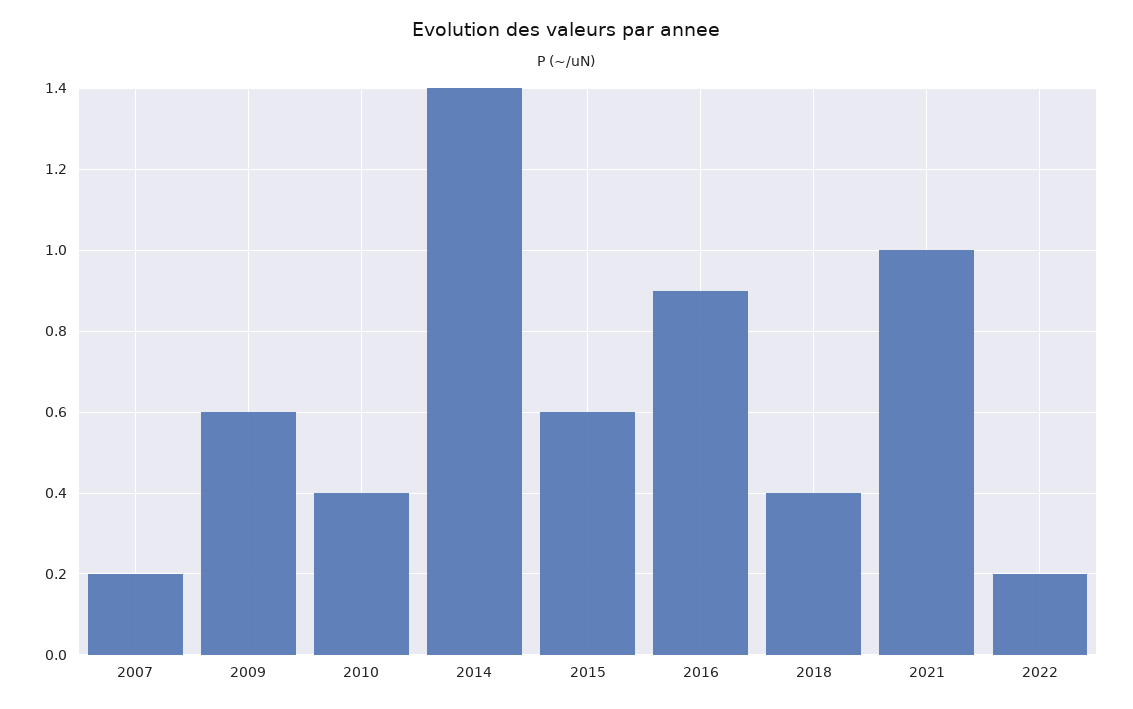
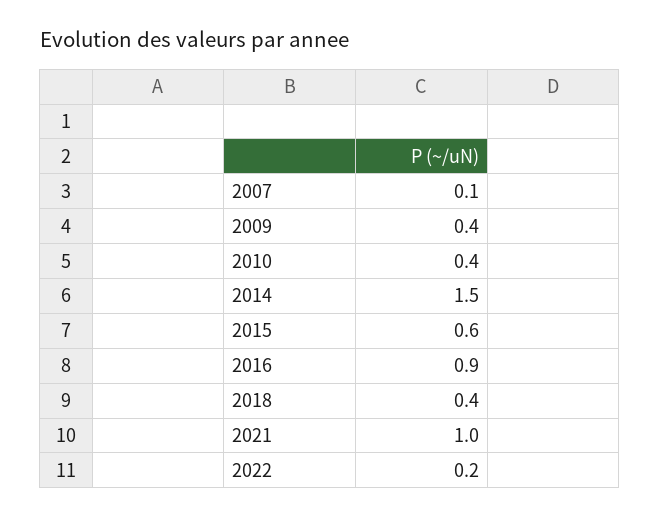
  {
-   "2007": 0.2,
+   "2007": 0.1,
-   "2009": 0.6,
+   "2009": 0.4,
    "2010": 0.4,
-   "2014": 1.4,
+   "2014": 1.5,
    "2015": 0.6,
    "2016": 0.9,
    "2018": 0.4,
    "2021": 1,
    "2022": 0.2
  }

